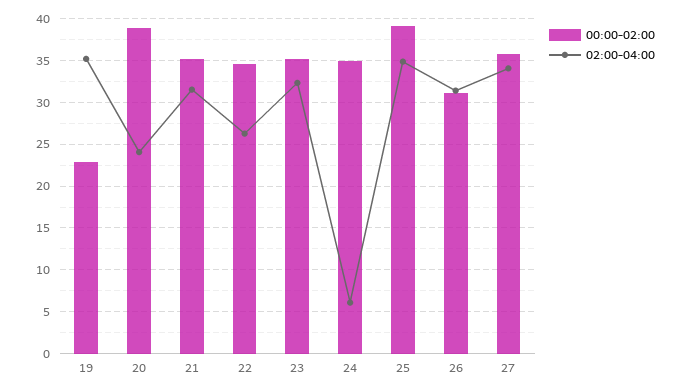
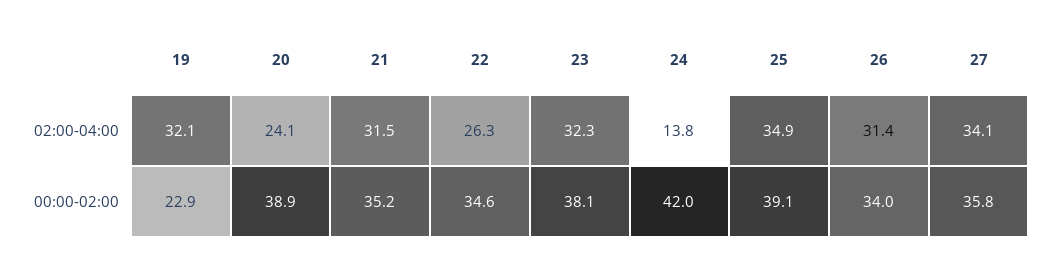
  {
    "00:00-02:00": {
      "19": 22.9,
      "20": 38.9,
      "21": 35.2,
      "22": 34.6,
-     "23": 35,
+     "23": 38.1,
-     "24": 35,
+     "24": 42,
      "25": 39.1,
-     "26": 31,
+     "26": 34,
      "27": 35.8
    },
    "02:00-04:00": {
-     "19": 35,
+     "19": 32.1,
      "20": 24.1,
      "21": 31.5,
      "22": 26.3,
      "23": 32.3,
-     "24": 6,
+     "24": 13.8,
      "25": 34.9,
      "26": 31.4,
      "27": 34.1
    }
  }

